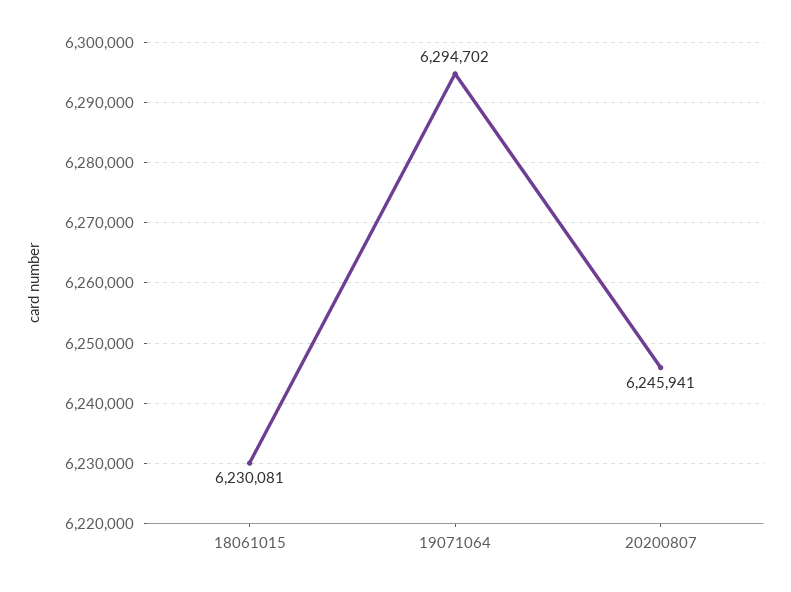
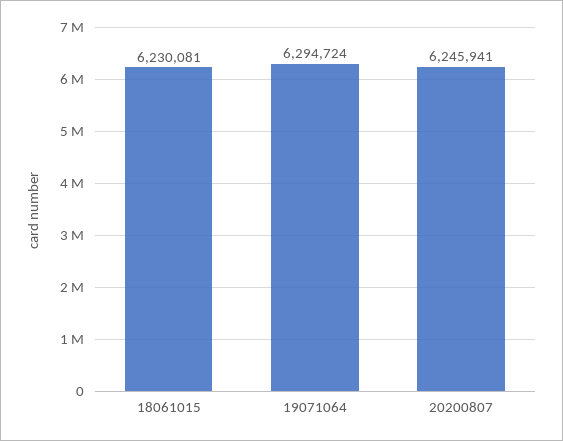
  {
    "18061015": 6230081,
-   "19071064": 6294702,
+   "19071064": 6294724,
    "20200807": 6245941
  }

